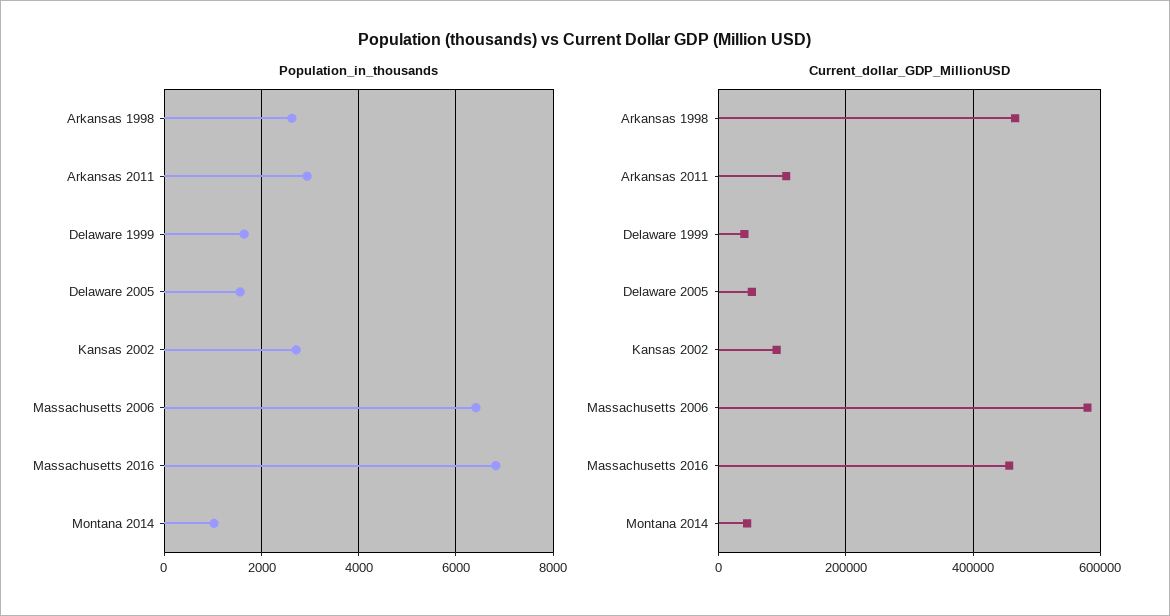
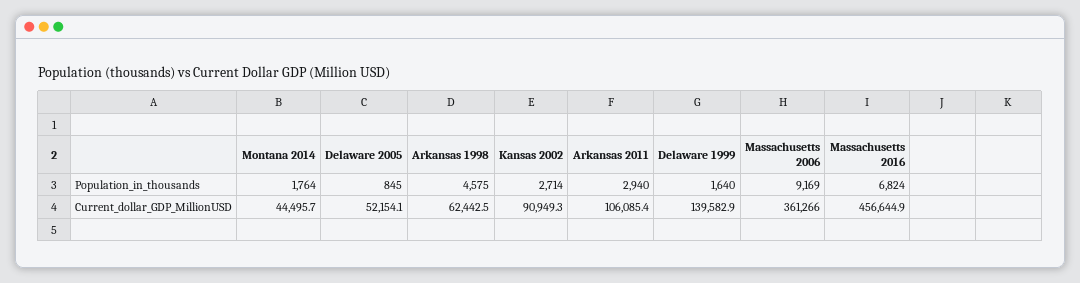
  {
    "Population_in_thousands": {
-     "Arkansas 1998": 2600,
+     "Arkansas 1998": 4575,
      "Arkansas 2011": 2940,
      "Delaware 1999": 1640,
-     "Delaware 2005": 1600,
+     "Delaware 2005": 845,
      "Kansas 2002": 2714,
-     "Massachusetts 2006": 6400,
+     "Massachusetts 2006": 9169,
      "Massachusetts 2016": 6824,
-     "Montana 2014": 1000
+     "Montana 2014": 1764
    },
    "Current_dollar_GDP_MillionUSD": {
-     "Arkansas 1998": 460000,
+     "Arkansas 1998": 62442.5,
      "Arkansas 2011": 106085.4,
-     "Delaware 1999": 40000,
+     "Delaware 1999": 139582.9,
      "Delaware 2005": 52154.1,
      "Kansas 2002": 90949.3,
-     "Massachusetts 2006": 580000,
+     "Massachusetts 2006": 361266,
      "Massachusetts 2016": 456644.9,
      "Montana 2014": 44495.7
    }
  }

